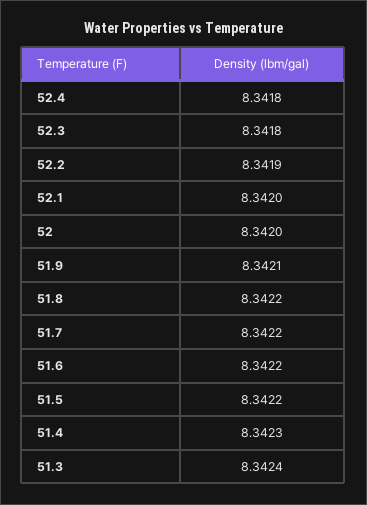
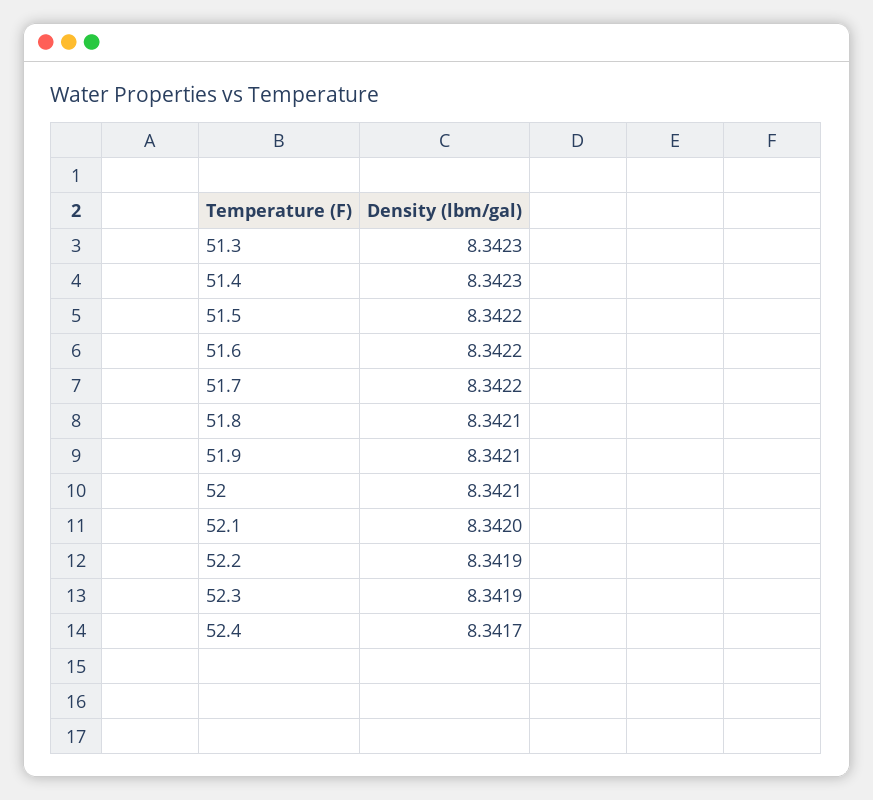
  {
-   "52.4": 8.3418,
+   "52.4": 8.3417,
-   "52.3": 8.3418,
+   "52.3": 8.3419,
    "52.2": 8.3419,
    "52.1": 8.342,
-   "52": 8.342,
+   "52": 8.3421,
    "51.9": 8.3421,
-   "51.8": 8.3422,
+   "51.8": 8.3421,
    "51.7": 8.3422,
    "51.6": 8.3422,
    "51.5": 8.3422,
    "51.4": 8.3423,
-   "51.3": 8.3424
+   "51.3": 8.3423
  }

